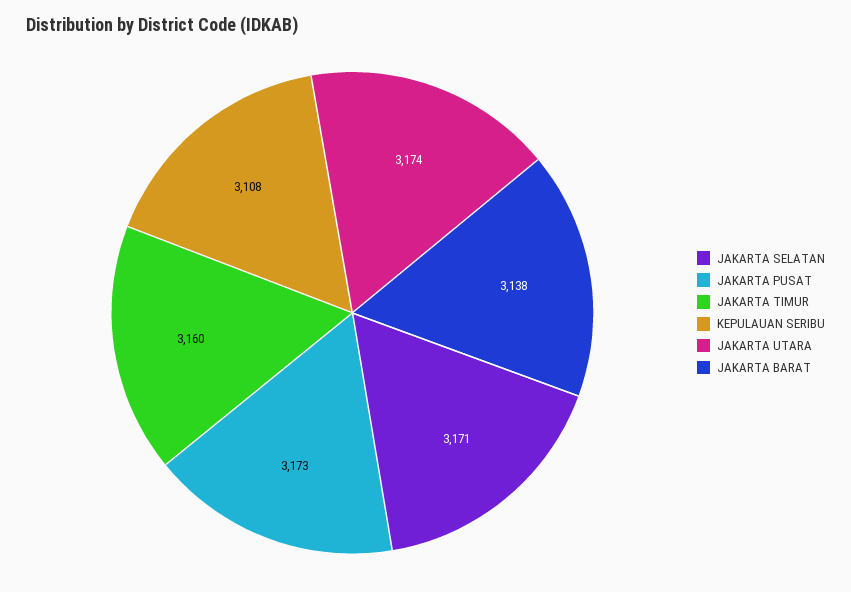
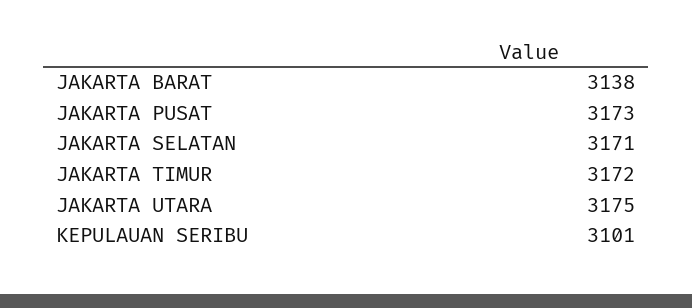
  {
    "JAKARTA SELATAN": 3171,
    "JAKARTA PUSAT": 3173,
-   "JAKARTA TIMUR": 3160,
+   "JAKARTA TIMUR": 3172,
-   "KEPULAUAN SERIBU": 3108,
+   "KEPULAUAN SERIBU": 3101,
-   "JAKARTA UTARA": 3174,
+   "JAKARTA UTARA": 3175,
    "JAKARTA BARAT": 3138
  }

